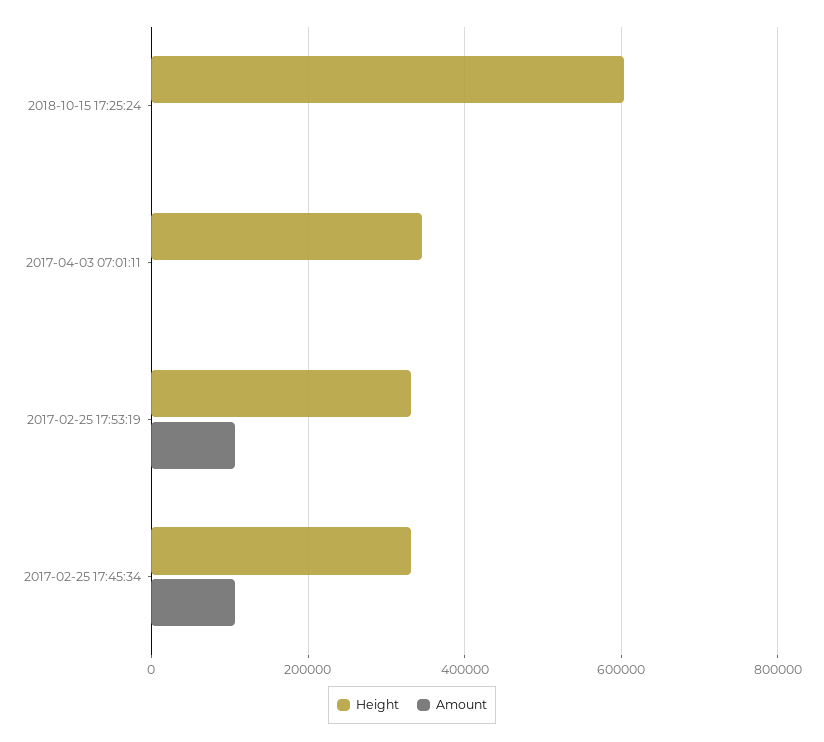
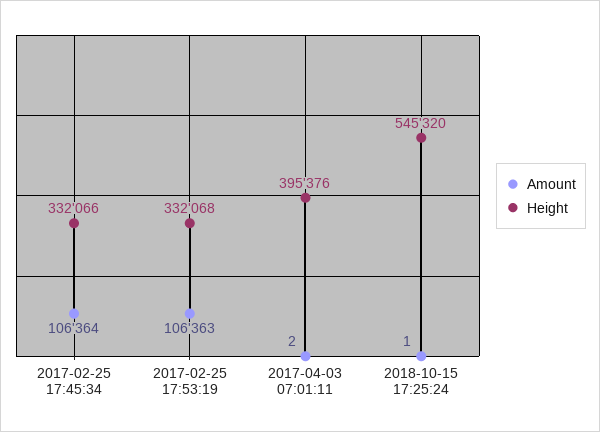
  {
    "Height": {
-     "2018-10-15 17:25:24": 600000,
+     "2018-10-15 17:25:24": 545320,
-     "2017-04-03 07:01:11": 340000,
+     "2017-04-03 07:01:11": 395376,
      "2017-02-25 17:53:19": 332068,
      "2017-02-25 17:45:34": 332066
    },
    "Amount": {
      "2018-10-15 17:25:24": 1,
      "2017-04-03 07:01:11": 2,
      "2017-02-25 17:53:19": 106363,
      "2017-02-25 17:45:34": 106364
    }
  }

